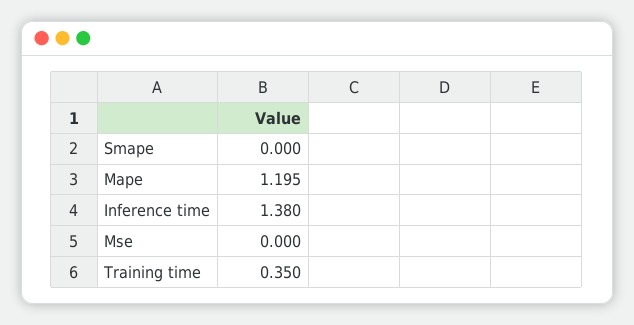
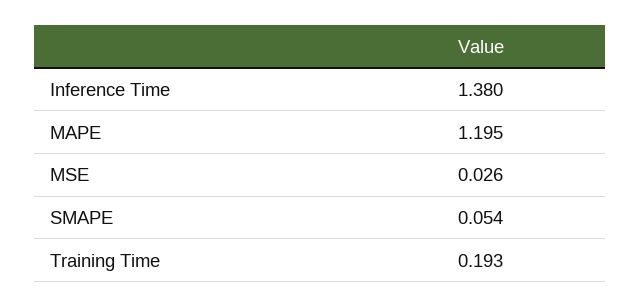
  {
-   "Smape": 0,
+   "Smape": 0.054,
    "Mape": 1.195,
    "Inference time": 1.38,
-   "Mse": 0,
+   "Mse": 0.026,
-   "Training time": 0.35
+   "Training time": 0.193
  }

